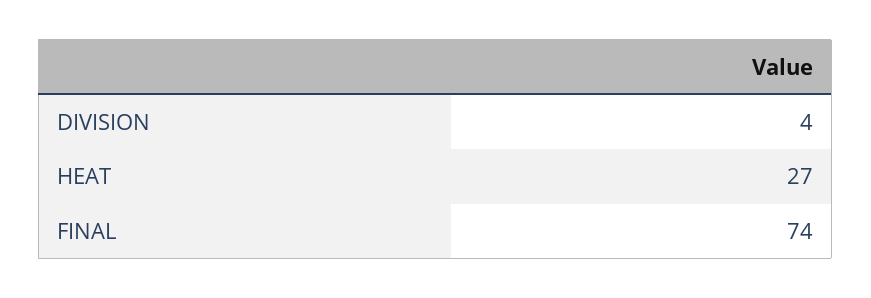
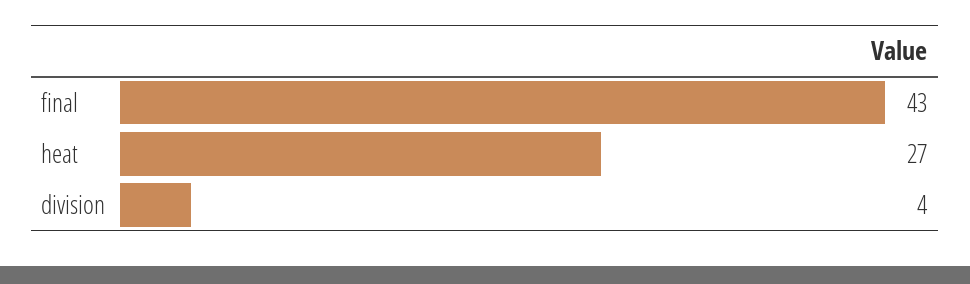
  {
    "DIVISION": 4,
    "HEAT": 27,
-   "FINAL": 74
+   "FINAL": 43
  }

